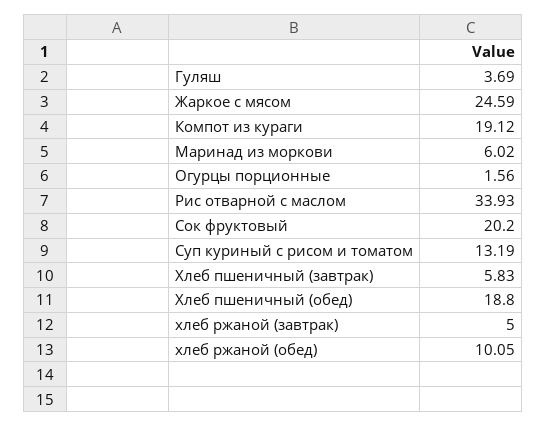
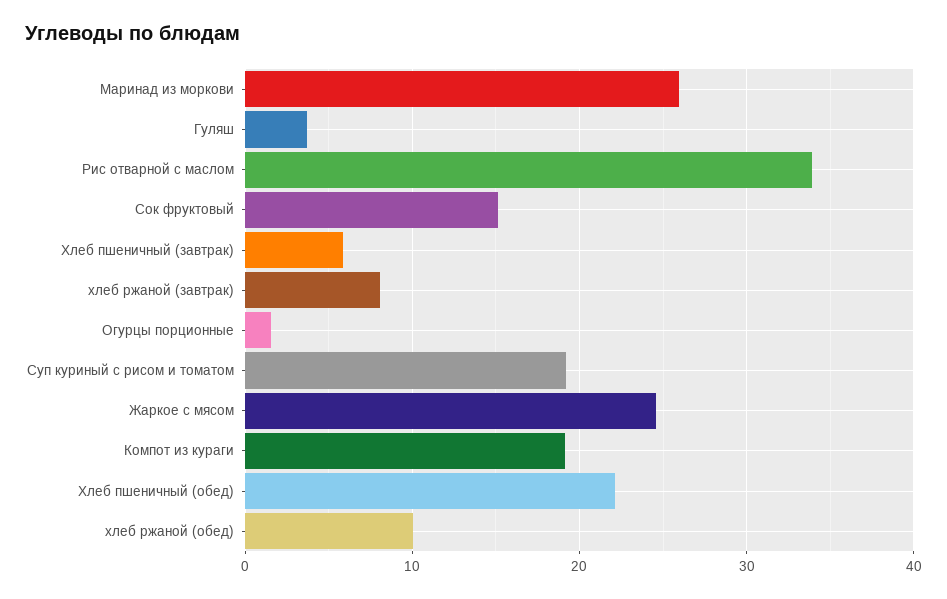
  {
    "Гуляш": 3.69,
    "Жаркое с мясом": 24.59,
    "Компот из кураги": 19.12,
-   "Маринад из моркови": 6.02,
+   "Маринад из моркови": 26,
    "Огурцы порционные": 1.56,
    "Рис отварной с маслом": 33.93,
-   "Сок фруктовый": 20.2,
+   "Сок фруктовый": 15,
-   "Суп куриный с рисом и томатом": 13.19,
+   "Суп куриный с рисом и томатом": 19,
    "Хлеб пшеничный (завтрак)": 5.83,
-   "Хлеб пшеничный (обед)": 18.8,
+   "Хлеб пшеничный (обед)": 22,
-   "хлеб ржаной (завтрак)": 5,
+   "хлеб ржаной (завтрак)": 8,
    "хлеб ржаной (обед)": 10.05
  }

